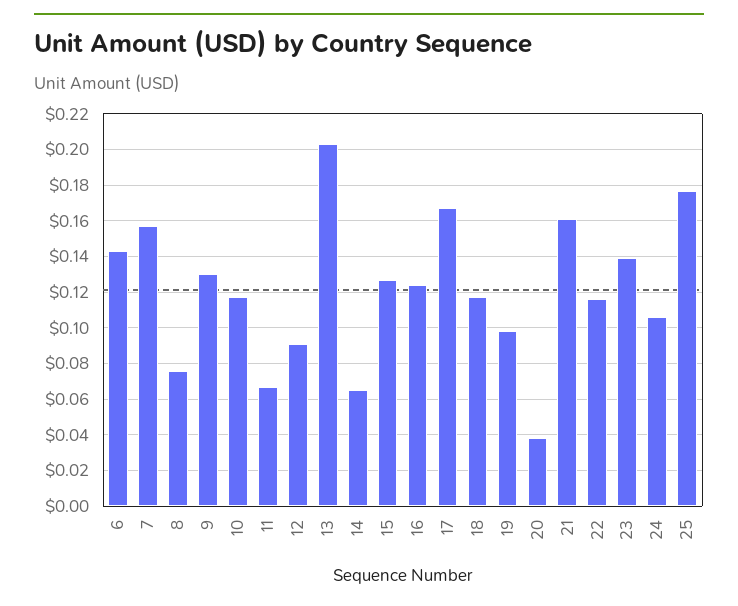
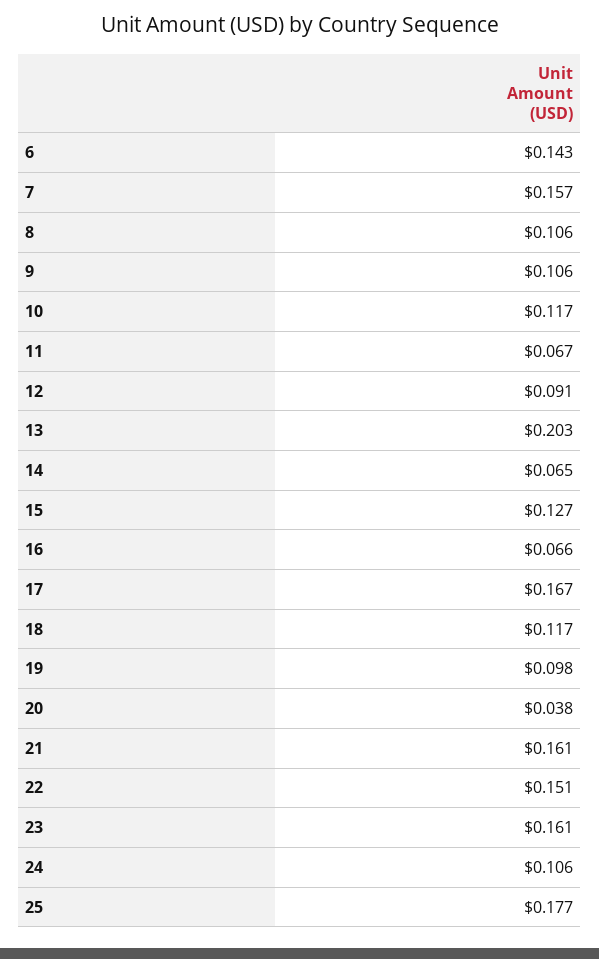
  {
    "6": 0.143,
    "7": 0.157,
-   "8": 0.075,
+   "8": 0.106,
-   "9": 0.13,
+   "9": 0.106,
    "10": 0.117,
    "11": 0.067,
    "12": 0.091,
    "13": 0.203,
    "14": 0.065,
    "15": 0.127,
-   "16": 0.125,
+   "16": 0.066,
    "17": 0.167,
    "18": 0.117,
    "19": 0.098,
    "20": 0.038,
    "21": 0.161,
-   "22": 0.115,
+   "22": 0.151,
-   "23": 0.14,
+   "23": 0.161,
    "24": 0.106,
    "25": 0.177
  }

